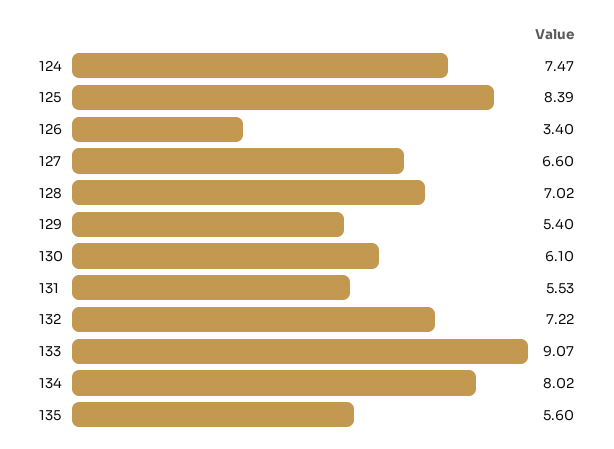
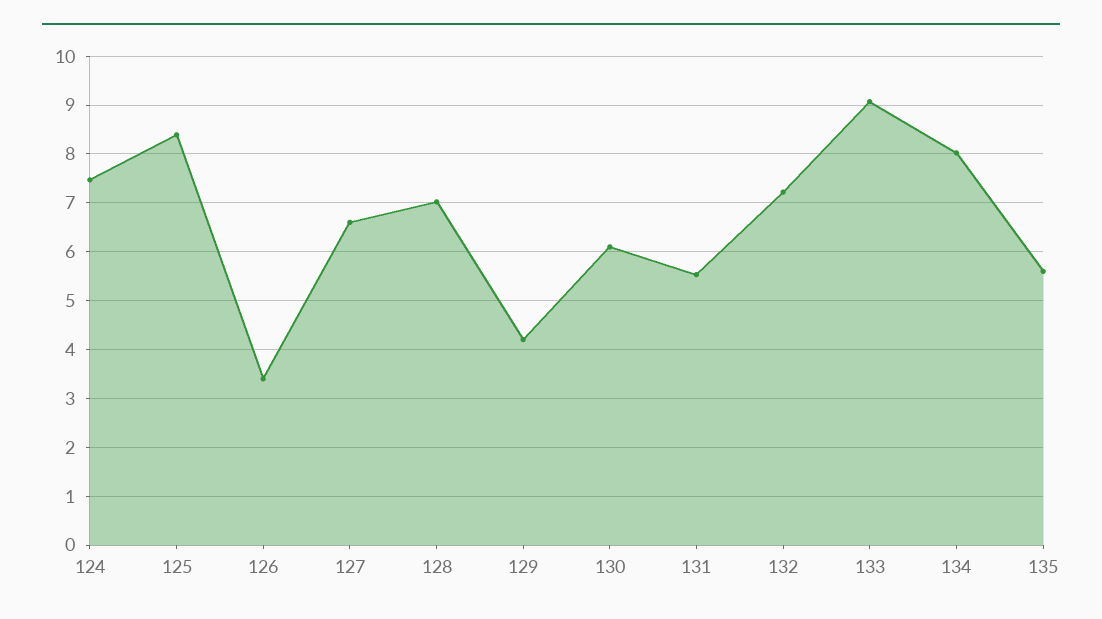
  {
    "124": 7.47,
    "125": 8.39,
    "126": 3.4,
    "127": 6.6,
    "128": 7.02,
-   "129": 5.4,
+   "129": 4.2,
    "130": 6.1,
    "131": 5.53,
    "132": 7.22,
    "133": 9.07,
    "134": 8.02,
    "135": 5.6
  }

